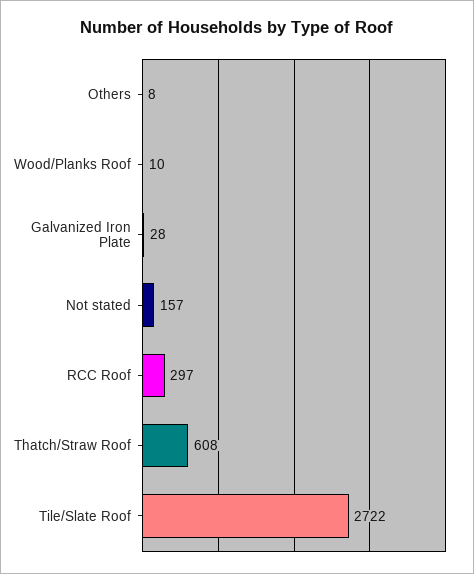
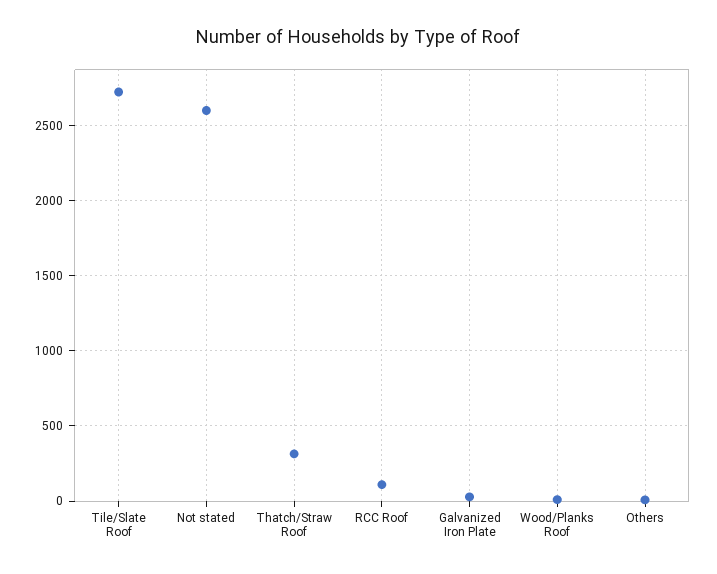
  {
    "Others": 8,
    "Wood/Planks Roof": 10,
    "Galvanized Iron Plate": 28,
-   "Not stated": 157,
+   "Not stated": 2600,
-   "RCC Roof": 297,
+   "RCC Roof": 100,
-   "Thatch/Straw Roof": 608,
+   "Thatch/Straw Roof": 300,
    "Tile/Slate Roof": 2722
  }

